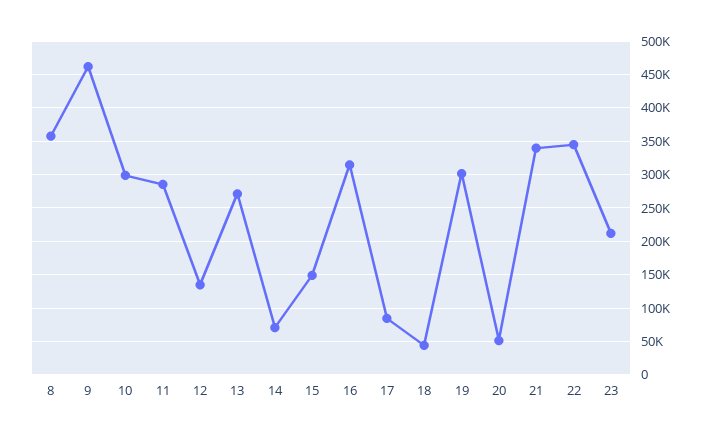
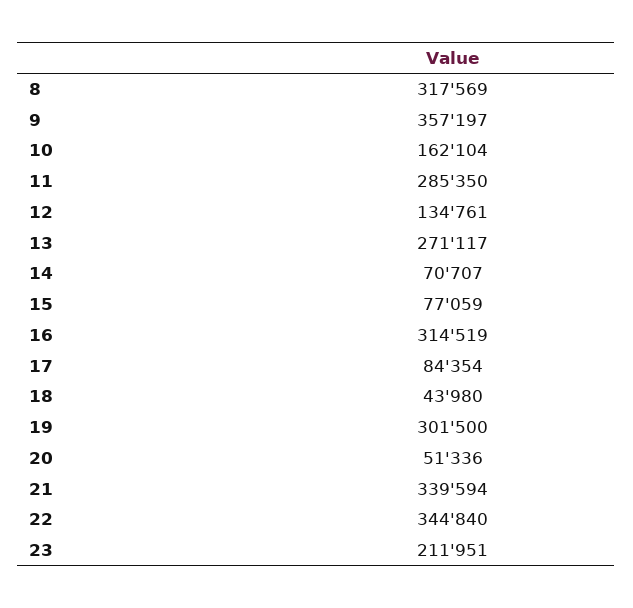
  {
-   "8": 360000,
+   "8": 317569,
-   "9": 460000,
+   "9": 357197,
-   "10": 300000,
+   "10": 162104,
    "11": 285350,
    "12": 134761,
    "13": 271117,
    "14": 70707,
-   "15": 150000,
+   "15": 77059,
    "16": 314519,
    "17": 84354,
    "18": 43980,
    "19": 301500,
    "20": 51336,
    "21": 339594,
    "22": 344840,
    "23": 211951
  }

